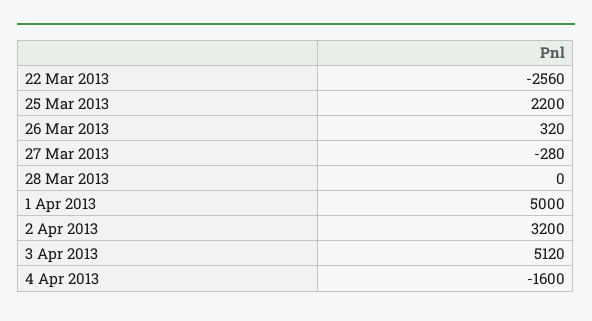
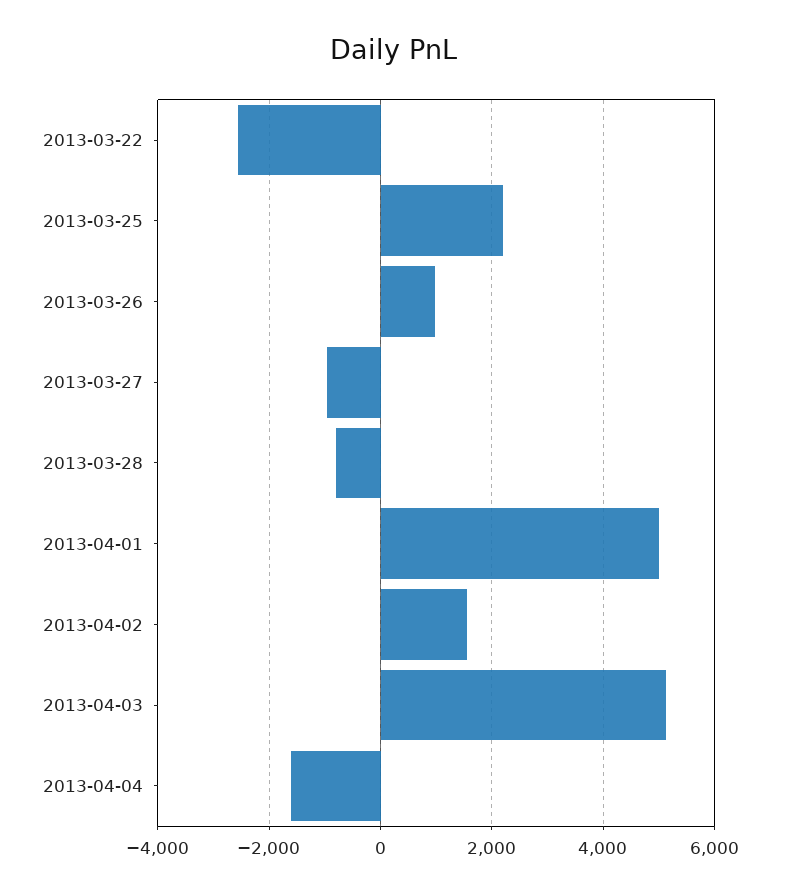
  {
    "22 Mar 2013": -2560,
    "25 Mar 2013": 2200,
-   "26 Mar 2013": 320,
+   "26 Mar 2013": 1000,
-   "27 Mar 2013": -280,
+   "27 Mar 2013": -1000,
-   "28 Mar 2013": 0,
+   "28 Mar 2013": -800,
    "1 Apr 2013": 5000,
-   "2 Apr 2013": 3200,
+   "2 Apr 2013": 1600,
    "3 Apr 2013": 5120,
    "4 Apr 2013": -1600
  }

